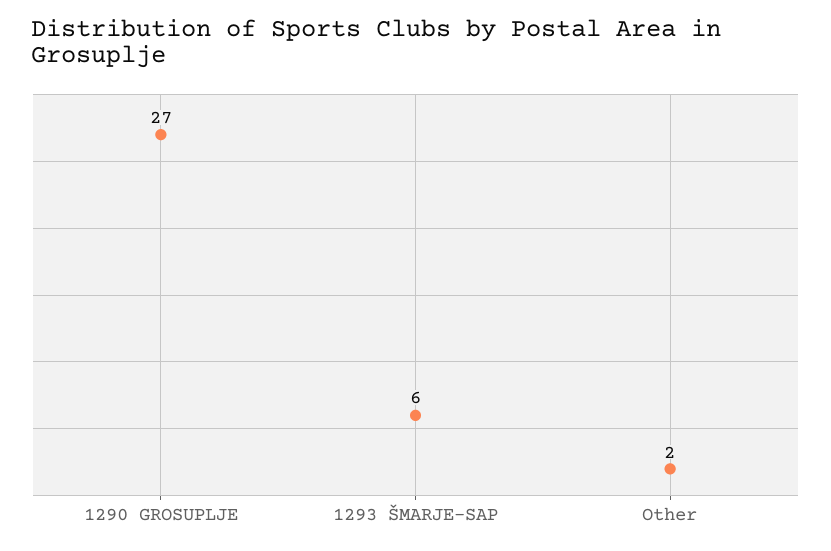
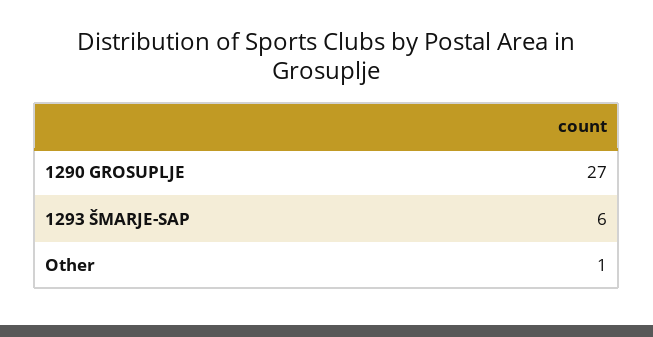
  {
    "1290 GROSUPLJE": 27,
    "1293 ŠMARJE-SAP": 6,
-   "Other": 2
+   "Other": 1
  }

